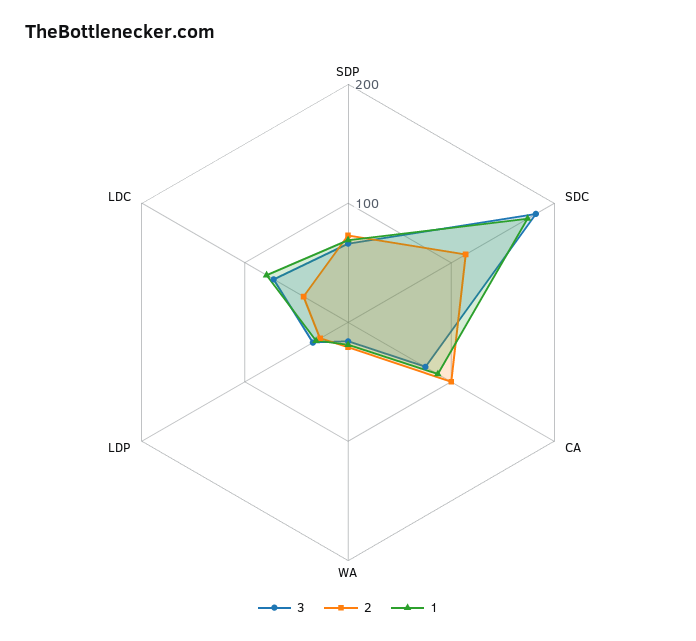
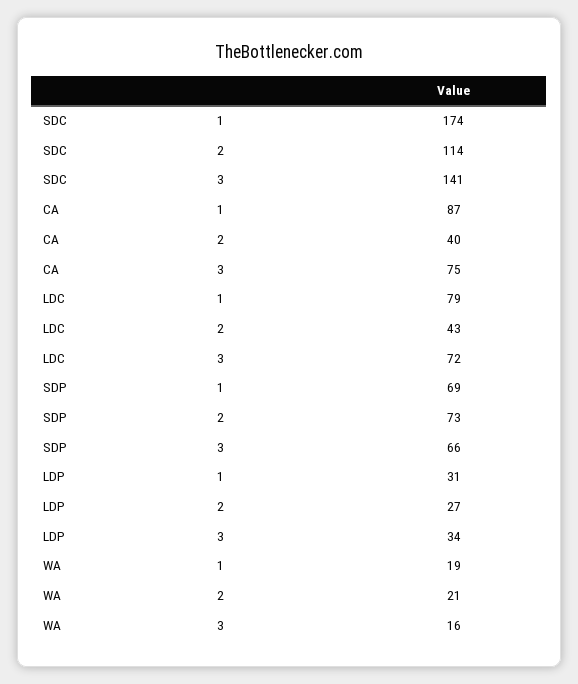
  {
    "3": {
      "SDP": 66,
-     "SDC": 180,
+     "SDC": 141,
      "CA": 75,
      "WA": 16,
      "LDP": 34,
      "LDC": 72
    },
    "2": {
      "SDP": 73,
      "SDC": 114,
-     "CA": 100,
+     "CA": 40,
      "WA": 21,
      "LDP": 27,
      "LDC": 43
    },
    "1": {
      "SDP": 69,
      "SDC": 174,
      "CA": 87,
      "WA": 19,
      "LDP": 31,
      "LDC": 79
    }
  }

